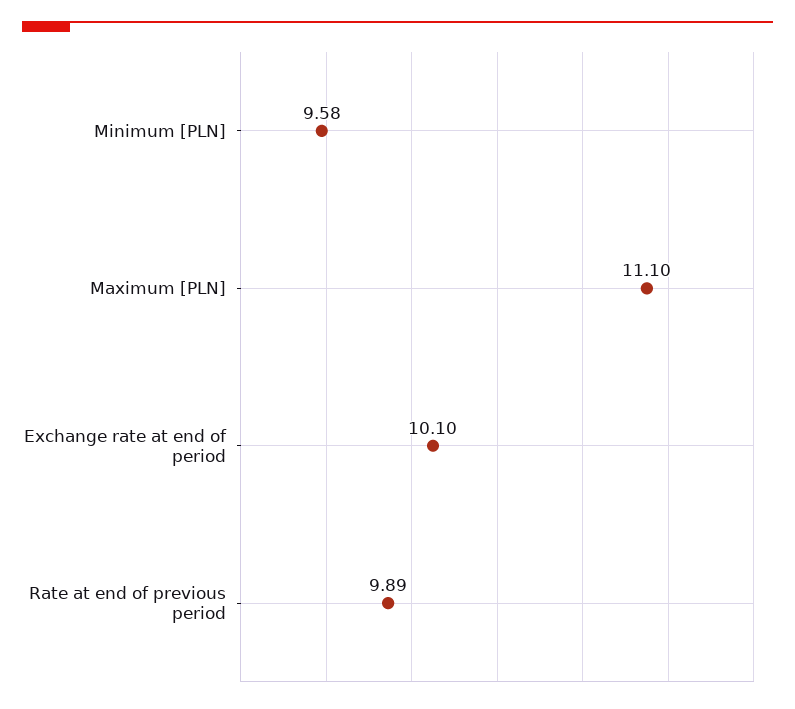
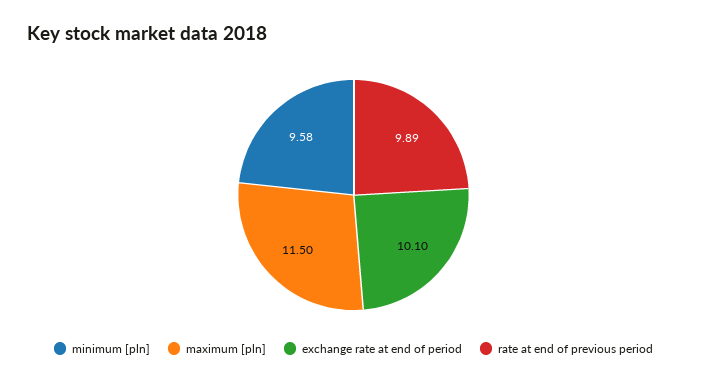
  {
    "Minimum [PLN]": 9.58,
-   "Maximum [PLN]": 11.1,
+   "Maximum [PLN]": 11.5,
    "Exchange rate at end of period": 10.1,
    "Rate at end of previous period": 9.89
  }

